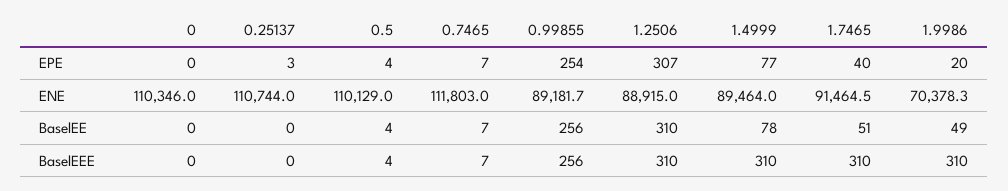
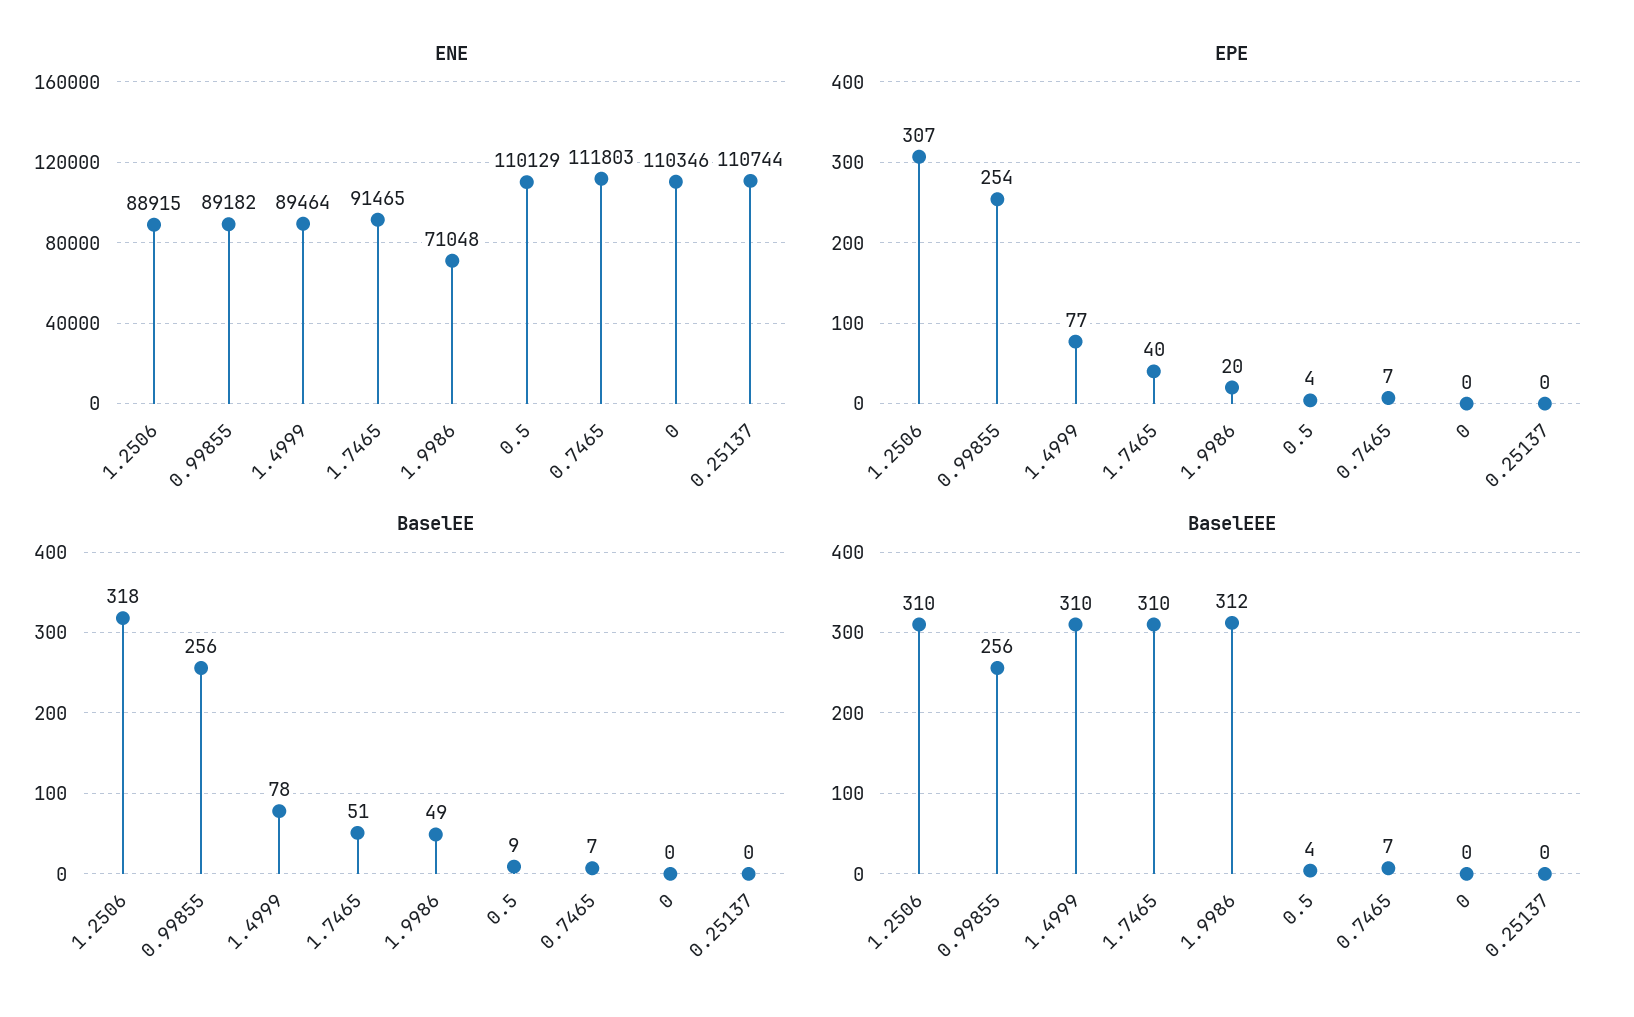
  {
    "EPE": {
      "0": 0,
-     "0.25137": 3,
+     "0.25137": 0,
      "0.5": 4,
      "0.7465": 7,
      "0.99855": 254,
      "1.2506": 307,
      "1.4999": 77,
      "1.7465": 40,
      "1.9986": 20
    },
    "ENE": {
      "0": 110346,
      "0.25137": 110744,
      "0.5": 110129,
      "0.7465": 111803,
      "0.99855": 89181.7,
      "1.2506": 88915,
      "1.4999": 89464,
      "1.7465": 91464.5,
-     "1.9986": 70378.3
+     "1.9986": 71048
    },
    "BaselEE": {
      "0": 0,
      "0.25137": 0,
-     "0.5": 4,
+     "0.5": 9,
      "0.7465": 7,
      "0.99855": 256,
-     "1.2506": 310,
+     "1.2506": 318,
      "1.4999": 78,
      "1.7465": 51,
      "1.9986": 49
    },
    "BaselEEE": {
      "0": 0,
      "0.25137": 0,
      "0.5": 4,
      "0.7465": 7,
      "0.99855": 256,
      "1.2506": 310,
      "1.4999": 310,
      "1.7465": 310,
-     "1.9986": 310
+     "1.9986": 312
    }
  }

